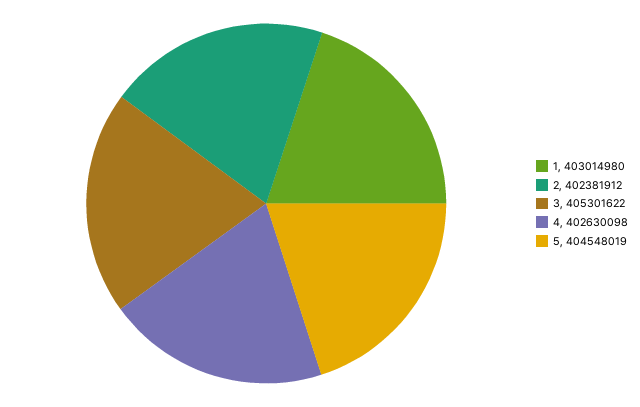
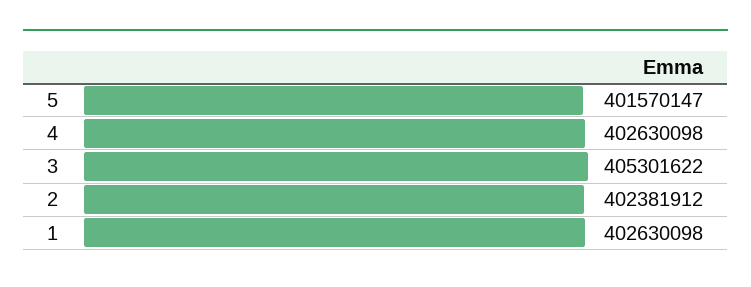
  {
-   "1": 403014980,
+   "1": 402630098,
    "2": 402381912,
    "3": 405301622,
    "4": 402630098,
-   "5": 404548019
+   "5": 401570147
  }

